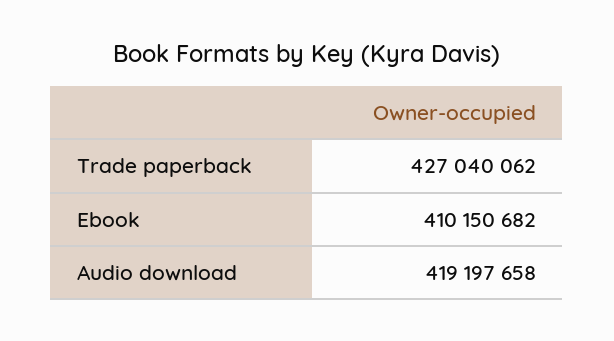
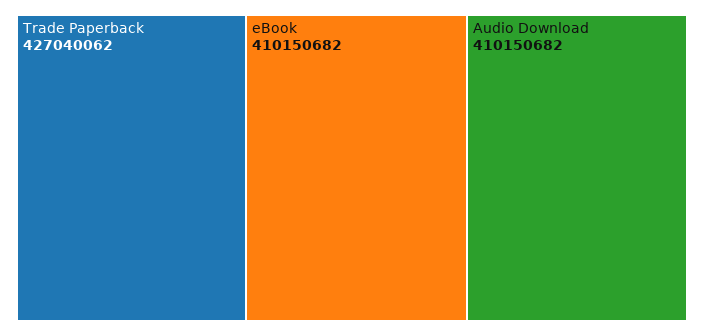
  {
    "Trade paperback": 427040062,
    "Ebook": 410150682,
-   "Audio download": 419197658
+   "Audio download": 410150682
  }

